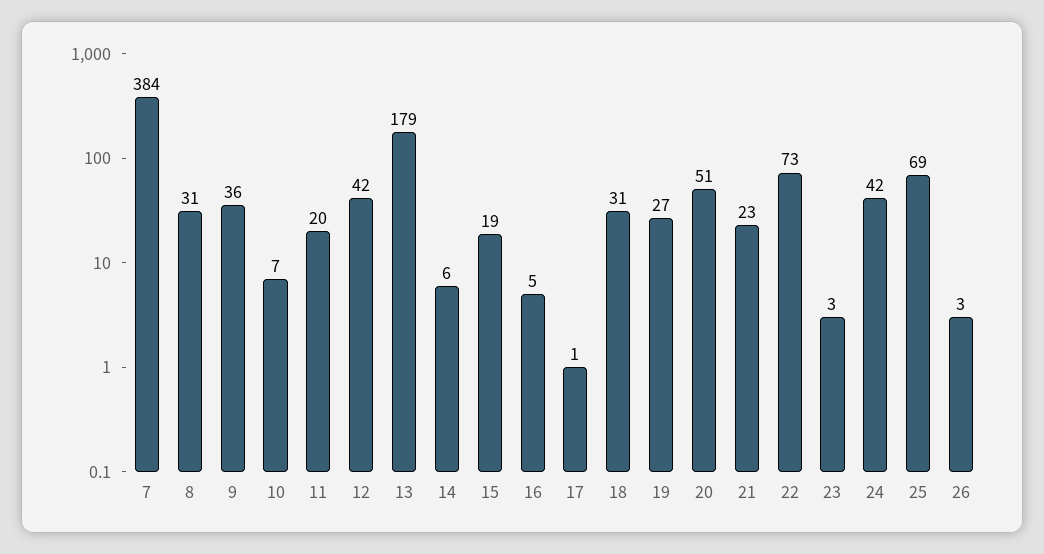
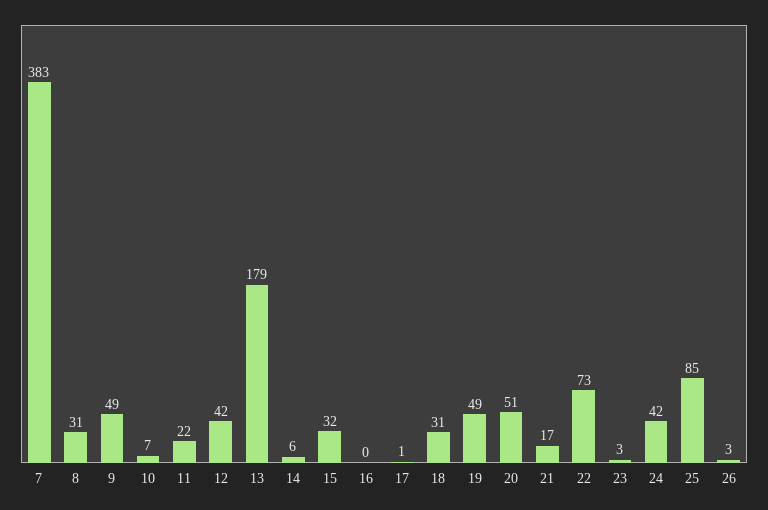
  {
-   "7": 384,
+   "7": 383,
    "8": 31,
-   "9": 36,
+   "9": 49,
    "10": 7,
-   "11": 20,
+   "11": 22,
    "12": 42,
    "13": 179,
    "14": 6,
-   "15": 19,
+   "15": 32,
-   "16": 5,
+   "16": 0,
    "17": 1,
    "18": 31,
-   "19": 27,
+   "19": 49,
    "20": 51,
-   "21": 23,
+   "21": 17,
    "22": 73,
    "23": 3,
    "24": 42,
-   "25": 69,
+   "25": 85,
    "26": 3
  }

